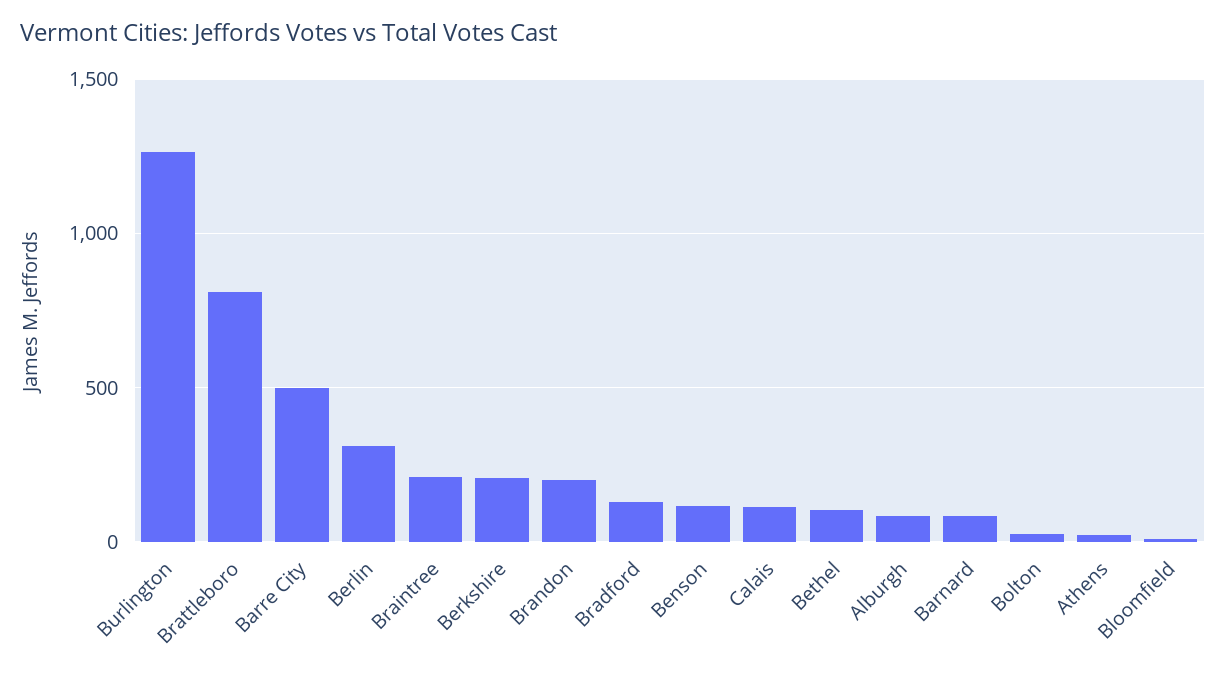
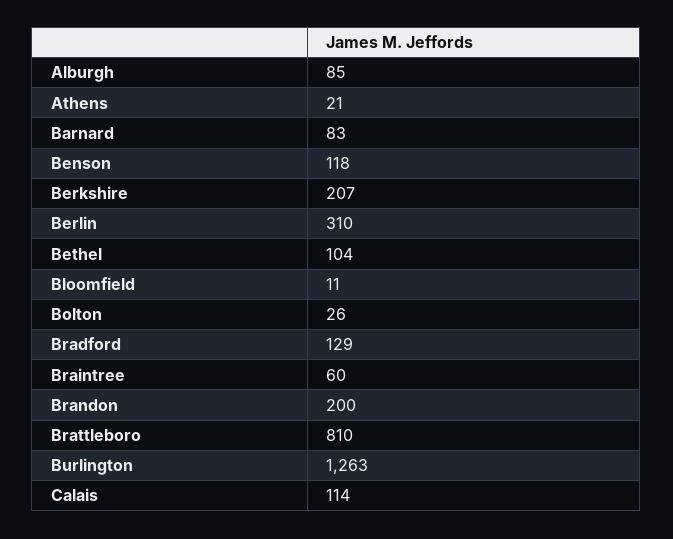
  {
    "Burlington": 1263,
    "Brattleboro": 810,
-   "Barre City": 500,
    "Berlin": 310,
-   "Braintree": 200,
+   "Braintree": 60,
    "Berkshire": 207,
    "Brandon": 200,
    "Bradford": 129,
    "Benson": 118,
    "Calais": 114,
    "Bethel": 104,
    "Alburgh": 85,
    "Barnard": 83,
    "Bolton": 26,
    "Athens": 21,
    "Bloomfield": 11
  }

